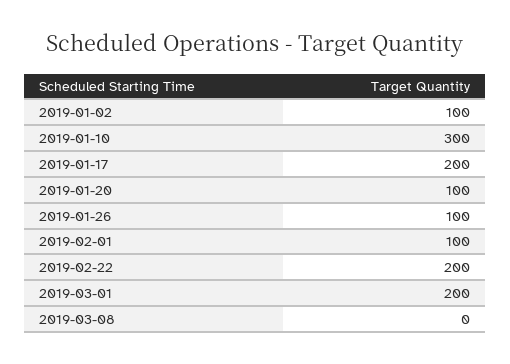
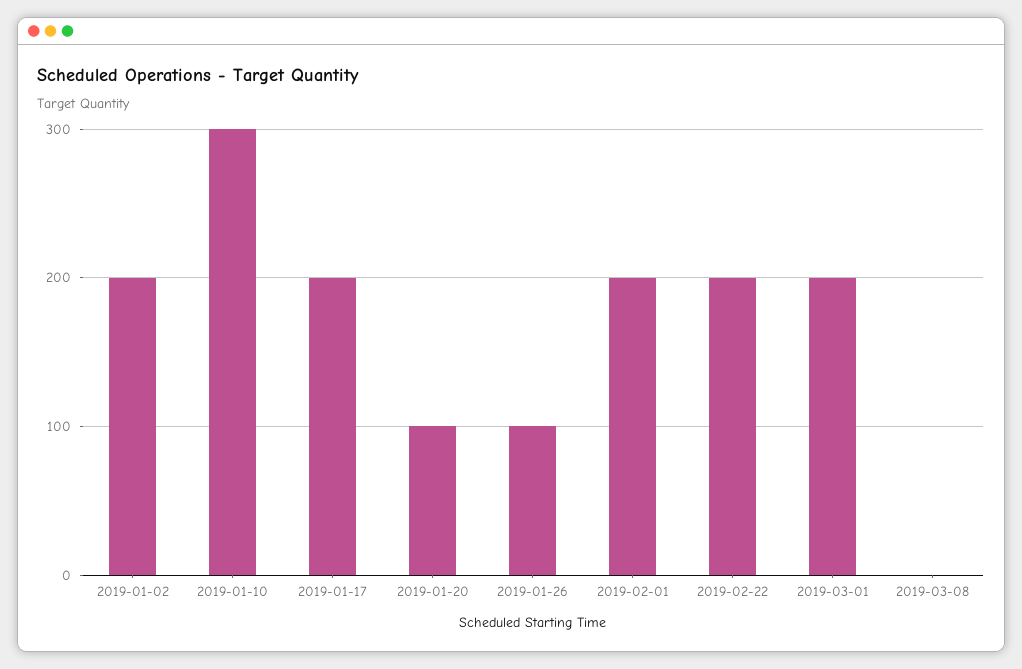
  {
-   "2019-01-02": 100,
+   "2019-01-02": 200,
    "2019-01-10": 300,
    "2019-01-17": 200,
    "2019-01-20": 100,
    "2019-01-26": 100,
-   "2019-02-01": 100,
+   "2019-02-01": 200,
    "2019-02-22": 200,
    "2019-03-01": 200,
    "2019-03-08": 0
  }

